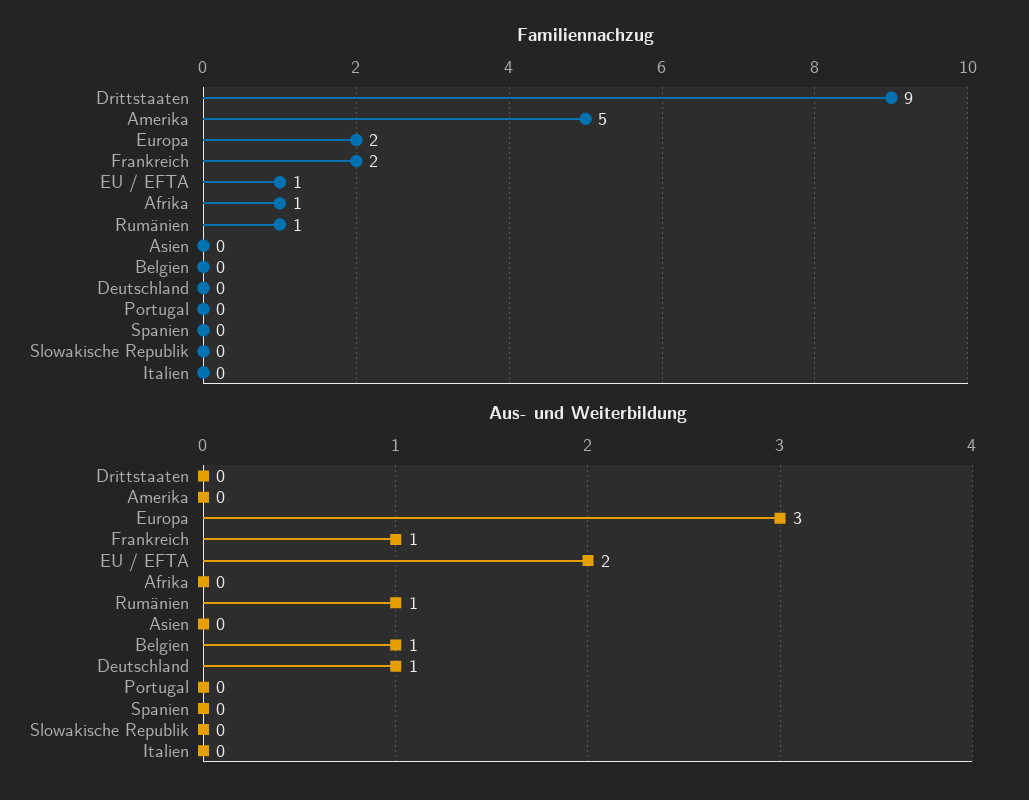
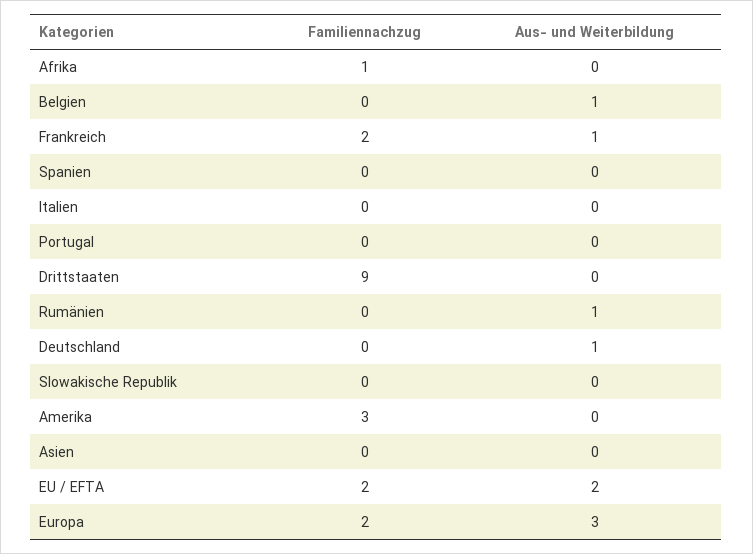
  {
    "Familiennachzug": {
      "Drittstaaten": 9,
-     "Amerika": 5,
+     "Amerika": 3,
      "Europa": 2,
      "Frankreich": 2,
-     "EU / EFTA": 1,
+     "EU / EFTA": 2,
      "Afrika": 1,
-     "Rumänien": 1,
+     "Rumänien": 0,
      "Asien": 0,
      "Belgien": 0,
      "Deutschland": 0,
      "Portugal": 0,
      "Spanien": 0,
      "Slowakische Republik": 0,
      "Italien": 0
    },
    "Aus- und Weiterbildung": {
      "Drittstaaten": 0,
      "Amerika": 0,
      "Europa": 3,
      "Frankreich": 1,
      "EU / EFTA": 2,
      "Afrika": 0,
      "Rumänien": 1,
      "Asien": 0,
      "Belgien": 1,
      "Deutschland": 1,
      "Portugal": 0,
      "Spanien": 0,
      "Slowakische Republik": 0,
      "Italien": 0
    }
  }

